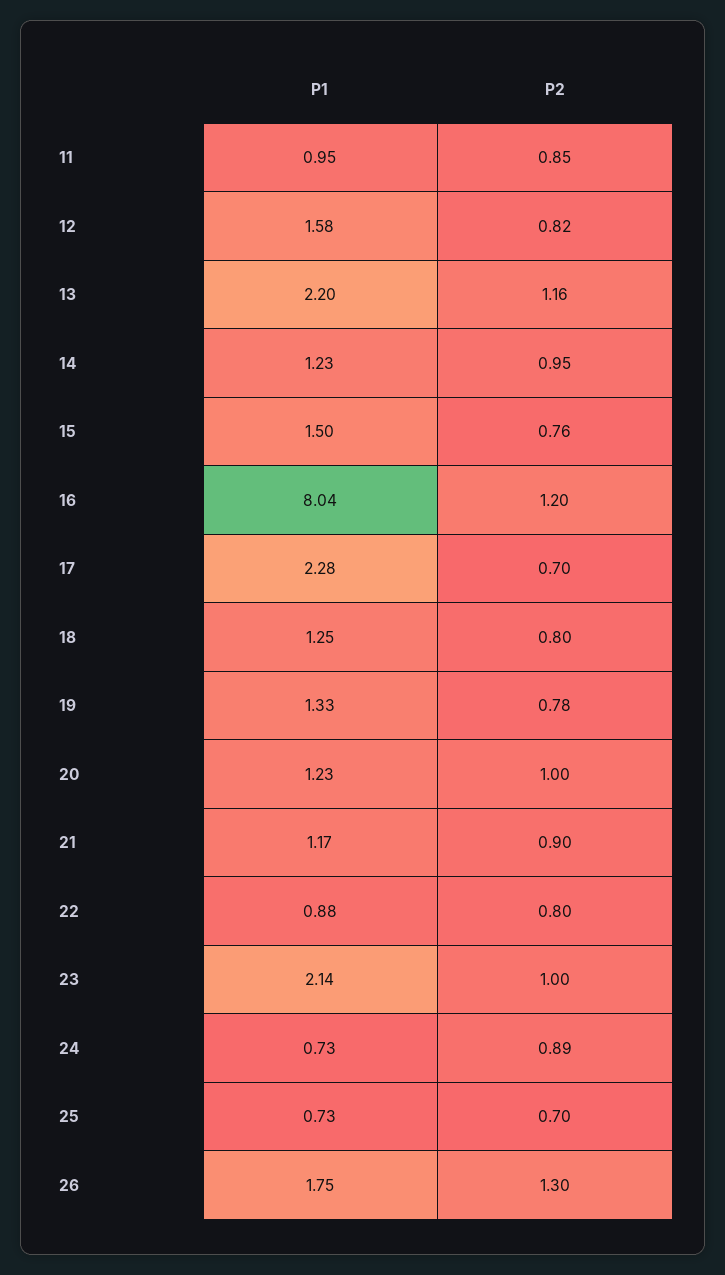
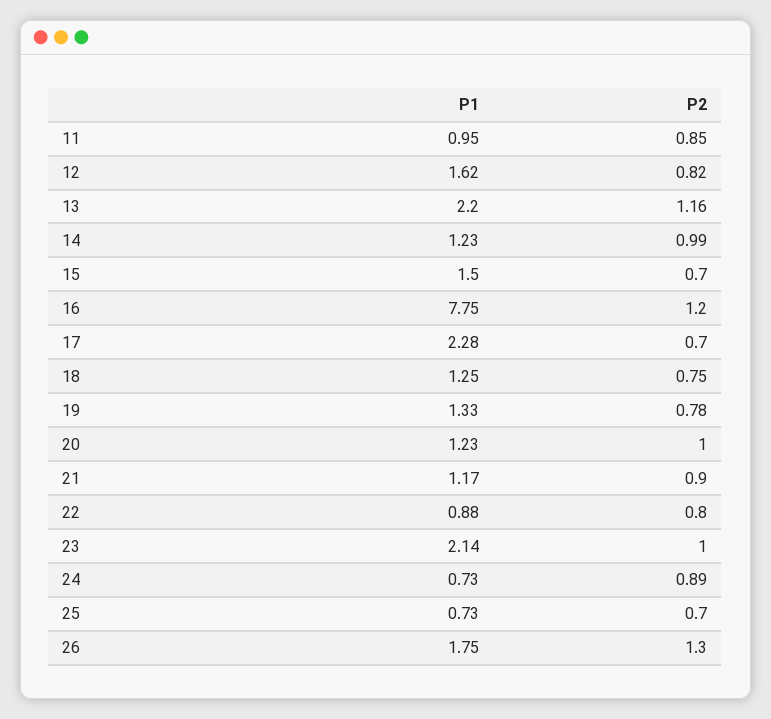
  {
    "P1": {
      "11": 0.95,
-     "12": 1.58,
+     "12": 1.62,
      "13": 2.2,
      "14": 1.23,
      "15": 1.5,
-     "16": 8.04,
+     "16": 7.75,
      "17": 2.28,
      "18": 1.25,
      "19": 1.33,
      "20": 1.23,
      "21": 1.17,
      "22": 0.88,
      "23": 2.14,
      "24": 0.73,
      "25": 0.73,
      "26": 1.75
    },
    "P2": {
      "11": 0.85,
      "12": 0.82,
      "13": 1.16,
-     "14": 0.95,
+     "14": 0.99,
-     "15": 0.76,
+     "15": 0.7,
      "16": 1.2,
      "17": 0.7,
-     "18": 0.8,
+     "18": 0.75,
      "19": 0.78,
      "20": 1,
      "21": 0.9,
      "22": 0.8,
      "23": 1,
      "24": 0.89,
      "25": 0.7,
      "26": 1.3
    }
  }

